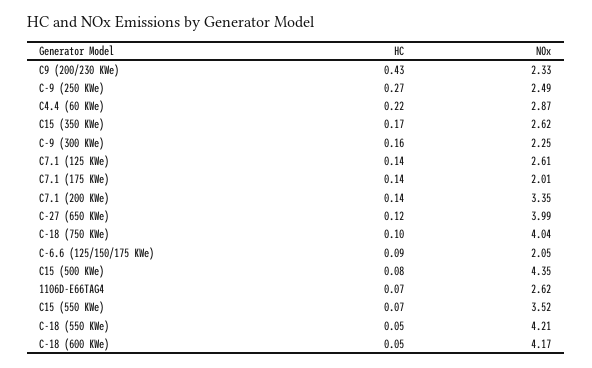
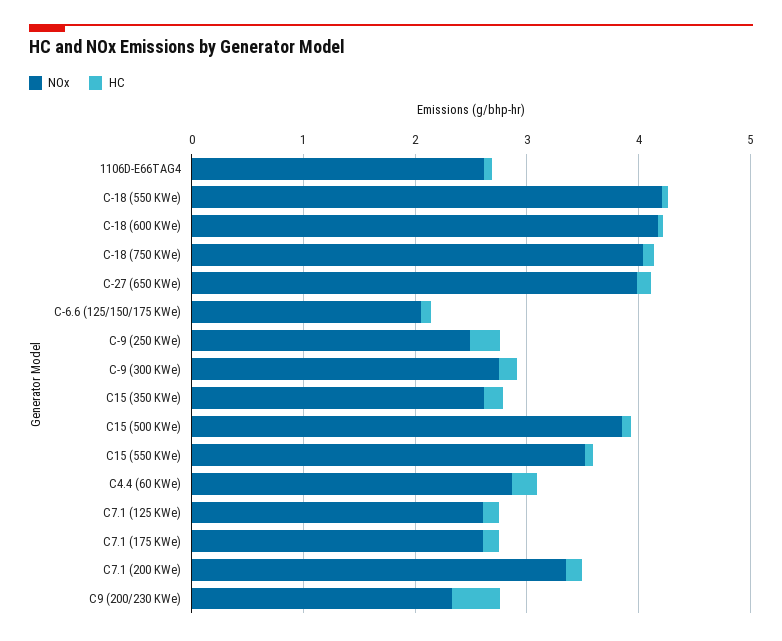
  {
    "HC": {
      "C9 (200/230 KWe)": 0.43,
      "C-9 (250 KWe)": 0.27,
      "C4.4 (60 KWe)": 0.22,
      "C15 (350 KWe)": 0.17,
      "C-9 (300 KWe)": 0.16,
      "C7.1 (125 KWe)": 0.14,
      "C7.1 (175 KWe)": 0.14,
      "C7.1 (200 KWe)": 0.14,
      "C-27 (650 KWe)": 0.12,
      "C-18 (750 KWe)": 0.1,
      "C-6.6 (125/150/175 KWe)": 0.09,
      "C15 (500 KWe)": 0.08,
      "1106D-E66TAG4": 0.07,
      "C15 (550 KWe)": 0.07,
      "C-18 (550 KWe)": 0.05,
      "C-18 (600 KWe)": 0.05
    },
    "NOx": {
      "C9 (200/230 KWe)": 2.33,
      "C-9 (250 KWe)": 2.49,
      "C4.4 (60 KWe)": 2.87,
      "C15 (350 KWe)": 2.62,
-     "C-9 (300 KWe)": 2.25,
+     "C-9 (300 KWe)": 2.8,
      "C7.1 (125 KWe)": 2.61,
-     "C7.1 (175 KWe)": 2.01,
+     "C7.1 (175 KWe)": 2.6,
      "C7.1 (200 KWe)": 3.35,
      "C-27 (650 KWe)": 3.99,
      "C-18 (750 KWe)": 4.04,
      "C-6.6 (125/150/175 KWe)": 2.05,
-     "C15 (500 KWe)": 4.35,
+     "C15 (500 KWe)": 3.8,
      "1106D-E66TAG4": 2.62,
      "C15 (550 KWe)": 3.52,
      "C-18 (550 KWe)": 4.21,
      "C-18 (600 KWe)": 4.17
    }
  }

